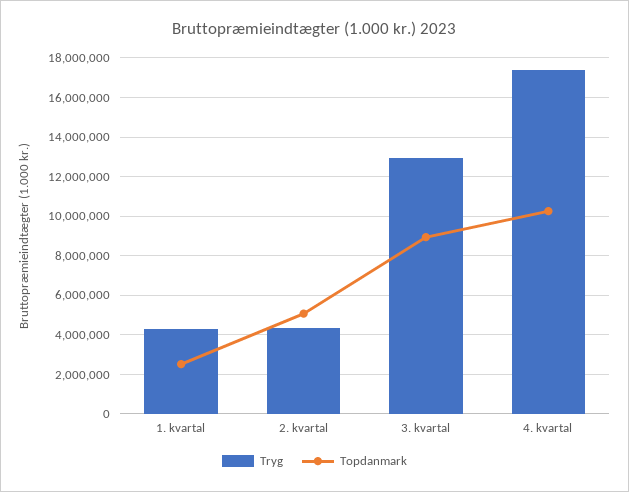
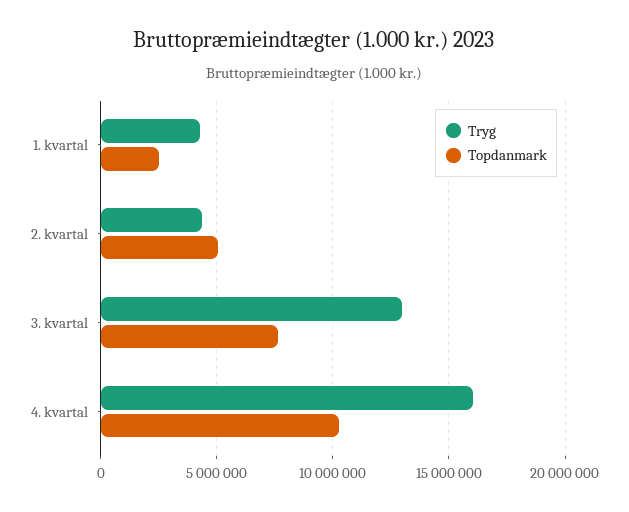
  {
    "Tryg": {
      "1. kvartal": 4500000,
      "2. kvartal": 4500000,
      "3. kvartal": 13000000,
-     "4. kvartal": 17500000
+     "4. kvartal": 16000000
    },
    "Topdanmark": {
      "1. kvartal": 2500000,
      "2. kvartal": 5000000,
-     "3. kvartal": 9000000,
+     "3. kvartal": 7500000,
      "4. kvartal": 10500000
    }
  }

